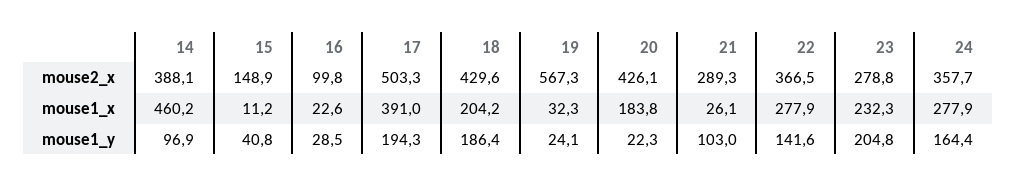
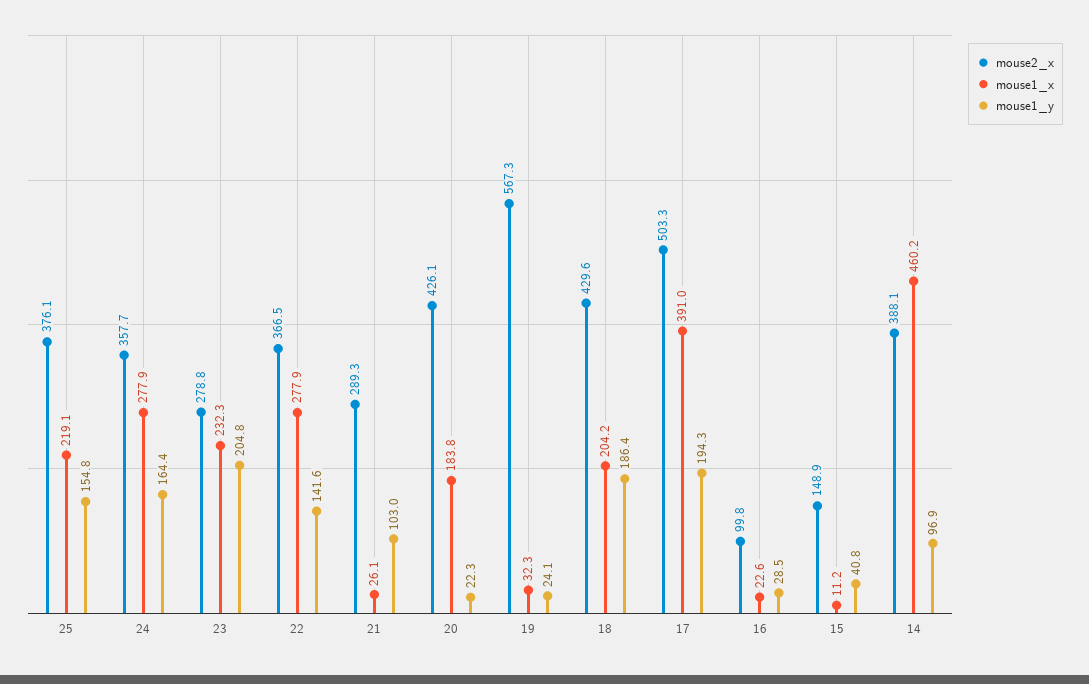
  {
    "mouse2_x": {
      "14": 388.1,
      "15": 148.9,
      "16": 99.8,
      "17": 503.3,
      "18": 429.6,
      "19": 567.3,
      "20": 426.1,
      "21": 289.3,
      "22": 366.5,
      "23": 278.8,
-     "24": 357.7
+     "24": 357.7,
+     "25": 376.1
    },
    "mouse1_x": {
      "14": 460.2,
      "15": 11.2,
      "16": 22.6,
      "17": 391,
      "18": 204.2,
      "19": 32.3,
      "20": 183.8,
      "21": 26.1,
      "22": 277.9,
      "23": 232.3,
-     "24": 277.9
+     "24": 277.9,
+     "25": 219.1
    },
    "mouse1_y": {
      "14": 96.9,
      "15": 40.8,
      "16": 28.5,
      "17": 194.3,
      "18": 186.4,
      "19": 24.1,
      "20": 22.3,
      "21": 103,
      "22": 141.6,
      "23": 204.8,
-     "24": 164.4
+     "24": 164.4,
+     "25": 154.8
    }
  }

